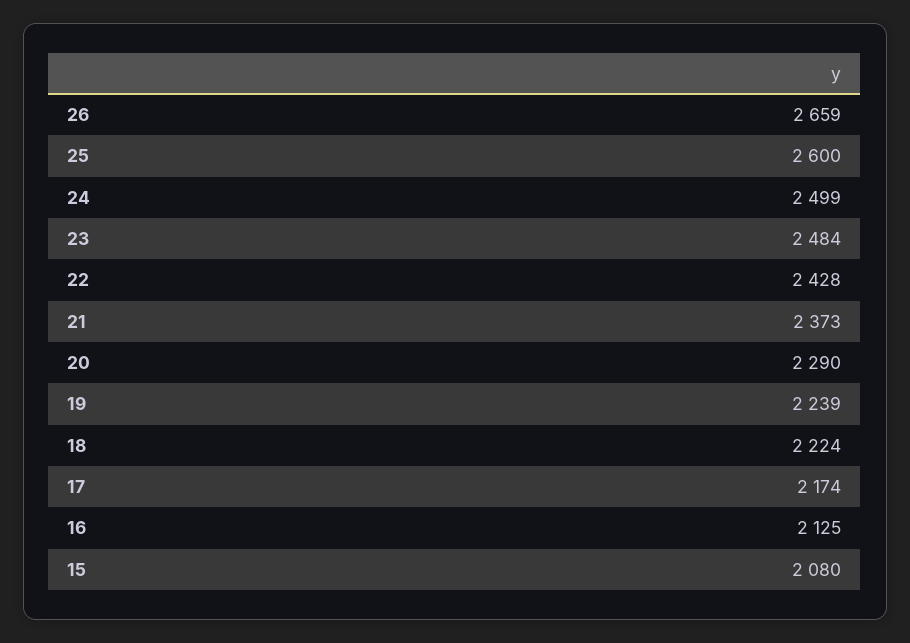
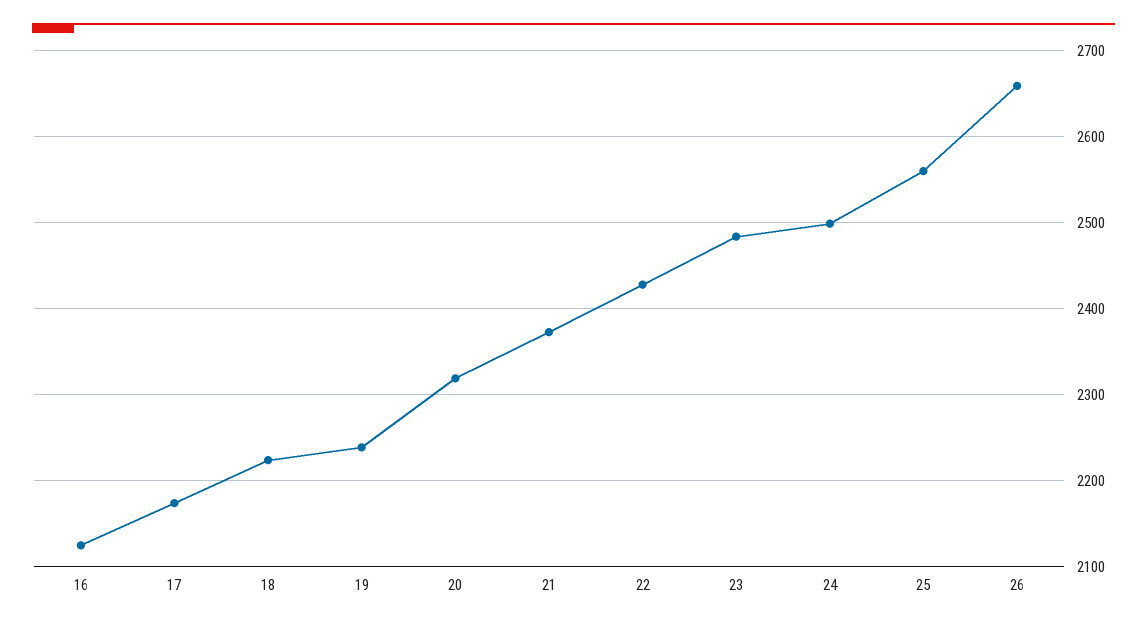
  {
    "26": 2659,
-   "25": 2600,
+   "25": 2560,
    "24": 2499,
    "23": 2484,
    "22": 2428,
    "21": 2373,
-   "20": 2290,
+   "20": 2320,
    "19": 2239,
    "18": 2224,
    "17": 2174,
-   "16": 2125,
+   "16": 2125
-   "15": 2080
  }

